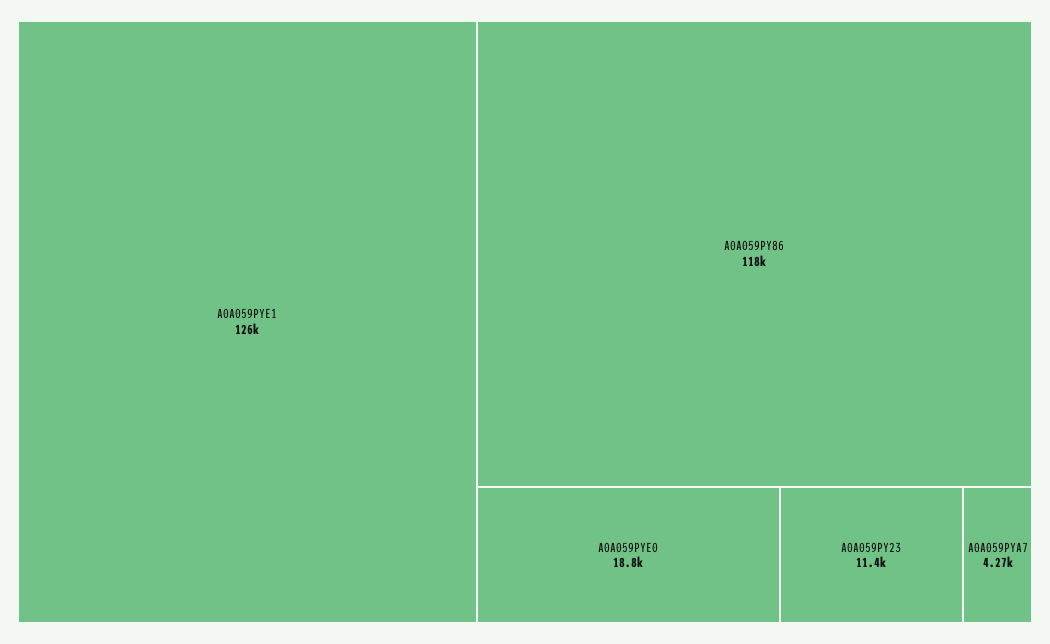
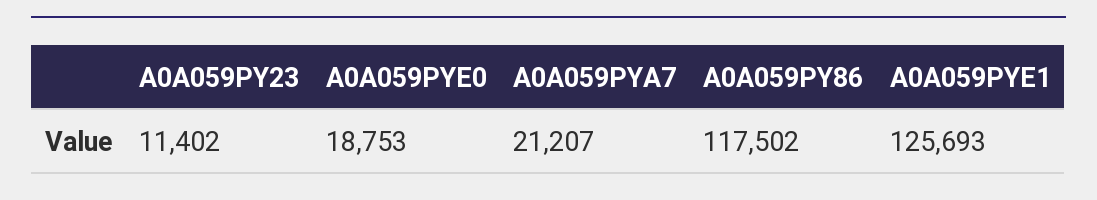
  {
    "A0A059PYE1": 125693,
    "A0A059PY86": 117502,
    "A0A059PYE0": 18753,
    "A0A059PY23": 11402,
-   "A0A059PYA7": 4270
+   "A0A059PYA7": 21207
  }

